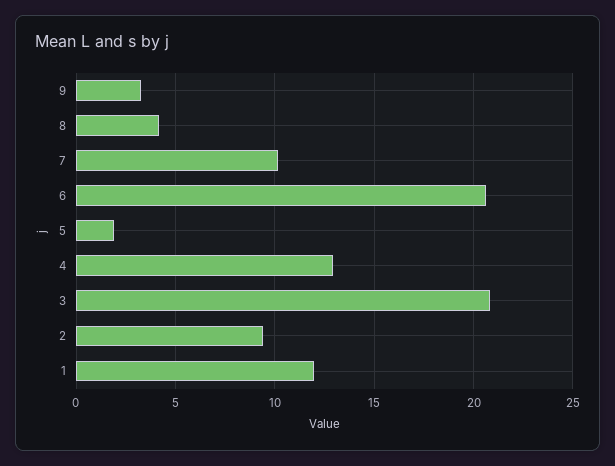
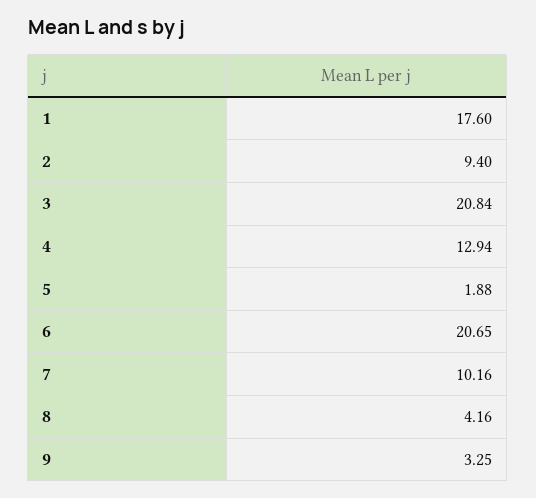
  {
    "9": 3.25,
    "8": 4.16,
    "7": 10.16,
    "6": 20.65,
    "5": 1.88,
    "4": 12.94,
    "3": 20.84,
    "2": 9.4,
-   "1": 12
+   "1": 17.6
  }

